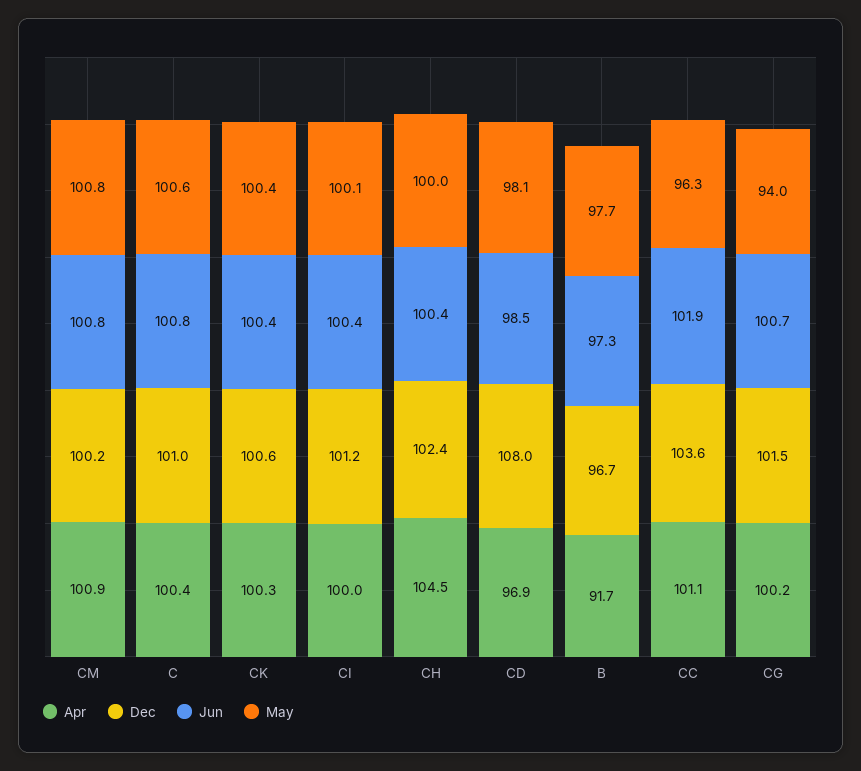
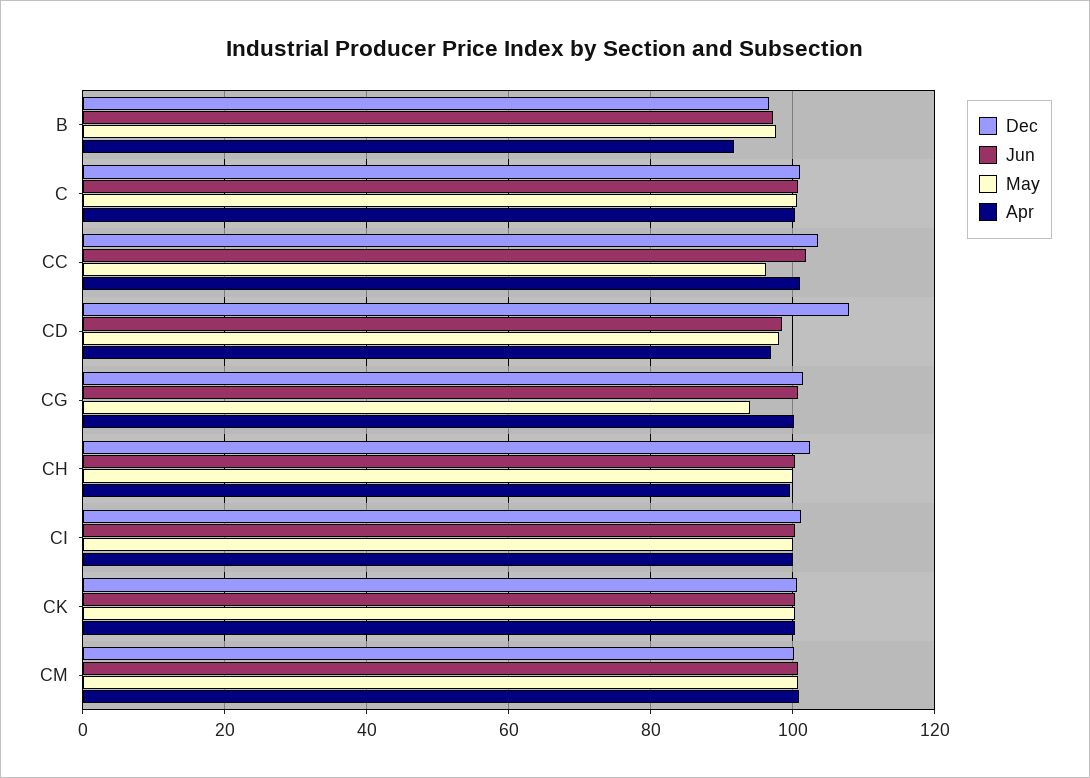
  {
    "Apr": {
      "CM": 100.9,
      "C": 100.4,
      "CK": 100.3,
      "CI": 100,
-     "CH": 104.5,
+     "CH": 100,
      "CD": 96.9,
      "B": 91.7,
      "CC": 101.1,
      "CG": 100.2
    },
    "Dec": {
      "CM": 100.2,
      "C": 101,
      "CK": 100.6,
      "CI": 101.2,
      "CH": 102.4,
      "CD": 108,
      "B": 96.7,
      "CC": 103.6,
      "CG": 101.5
    },
    "Jun": {
      "CM": 100.8,
      "C": 100.8,
      "CK": 100.4,
      "CI": 100.4,
      "CH": 100.4,
      "CD": 98.5,
      "B": 97.3,
      "CC": 101.9,
      "CG": 100.7
    },
    "May": {
      "CM": 100.8,
      "C": 100.6,
      "CK": 100.4,
      "CI": 100.1,
      "CH": 100,
      "CD": 98.1,
      "B": 97.7,
      "CC": 96.3,
      "CG": 94
    }
  }

